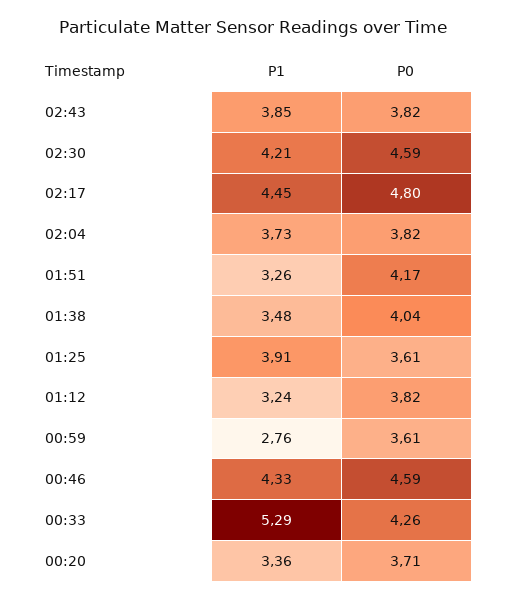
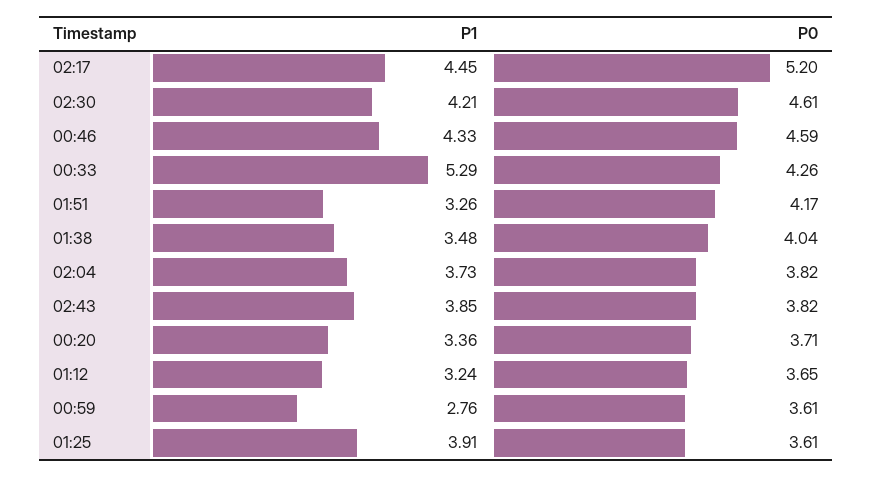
  {
    "P1": {
      "02:43": 3.85,
      "02:30": 4.21,
      "02:17": 4.45,
      "02:04": 3.73,
      "01:51": 3.26,
      "01:38": 3.48,
      "01:25": 3.91,
      "01:12": 3.24,
      "00:59": 2.76,
      "00:46": 4.33,
      "00:33": 5.29,
      "00:20": 3.36
    },
    "P0": {
      "02:43": 3.82,
-     "02:30": 4.59,
+     "02:30": 4.61,
-     "02:17": 4.8,
+     "02:17": 5.2,
      "02:04": 3.82,
      "01:51": 4.17,
      "01:38": 4.04,
      "01:25": 3.61,
-     "01:12": 3.82,
+     "01:12": 3.65,
      "00:59": 3.61,
      "00:46": 4.59,
      "00:33": 4.26,
      "00:20": 3.71
    }
  }

